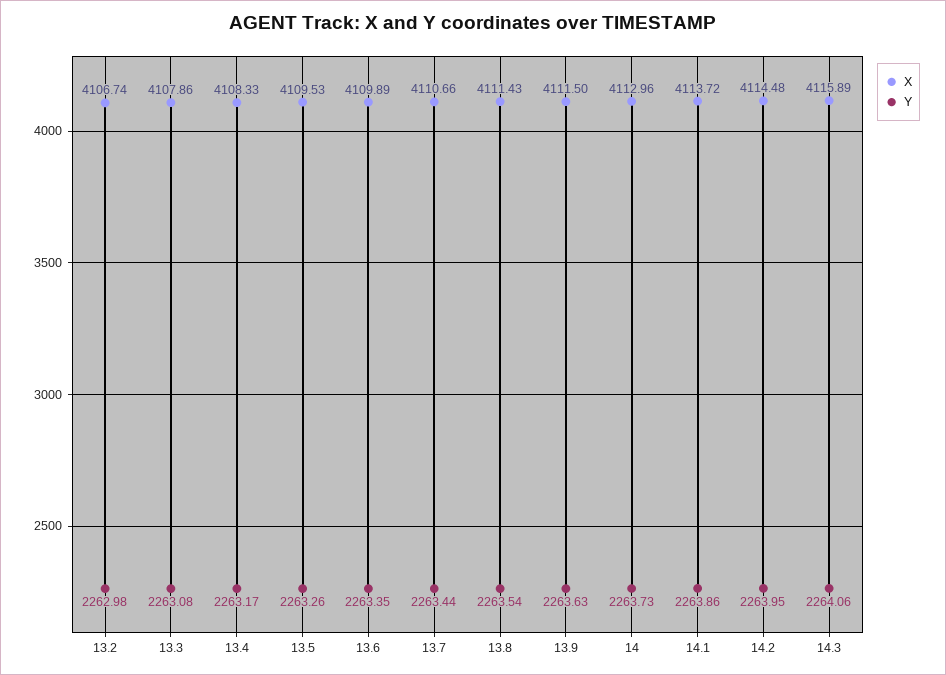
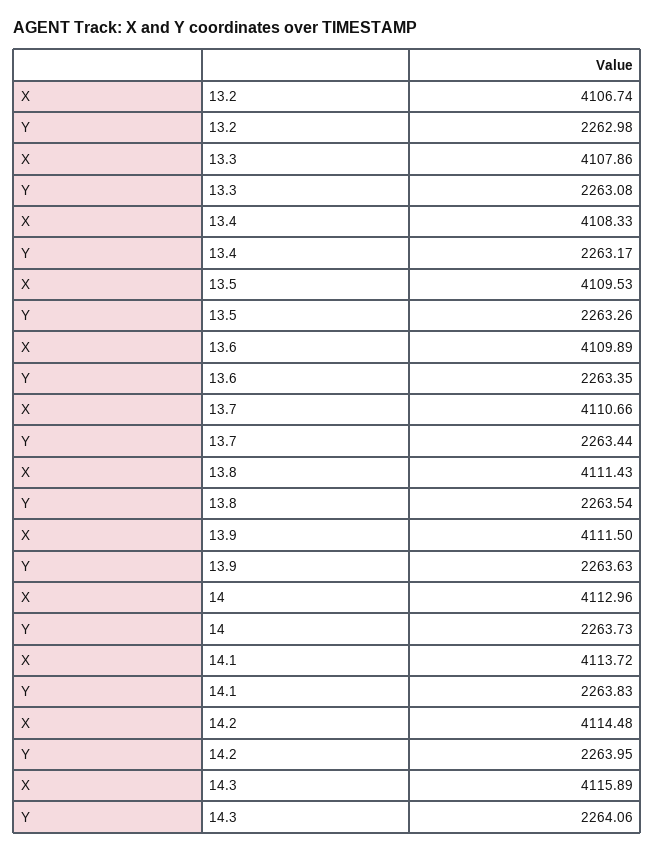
  {
    "X": {
      "13.2": 4106.74,
      "13.3": 4107.86,
      "13.4": 4108.33,
      "13.5": 4109.53,
      "13.6": 4109.89,
      "13.7": 4110.66,
      "13.8": 4111.43,
      "13.9": 4111.5,
      "14": 4112.96,
      "14.1": 4113.72,
      "14.2": 4114.48,
      "14.3": 4115.89
    },
    "Y": {
      "13.2": 2262.98,
      "13.3": 2263.08,
      "13.4": 2263.17,
      "13.5": 2263.26,
      "13.6": 2263.35,
      "13.7": 2263.44,
      "13.8": 2263.54,
      "13.9": 2263.63,
      "14": 2263.73,
-     "14.1": 2263.86,
+     "14.1": 2263.83,
      "14.2": 2263.95,
      "14.3": 2264.06
    }
  }

